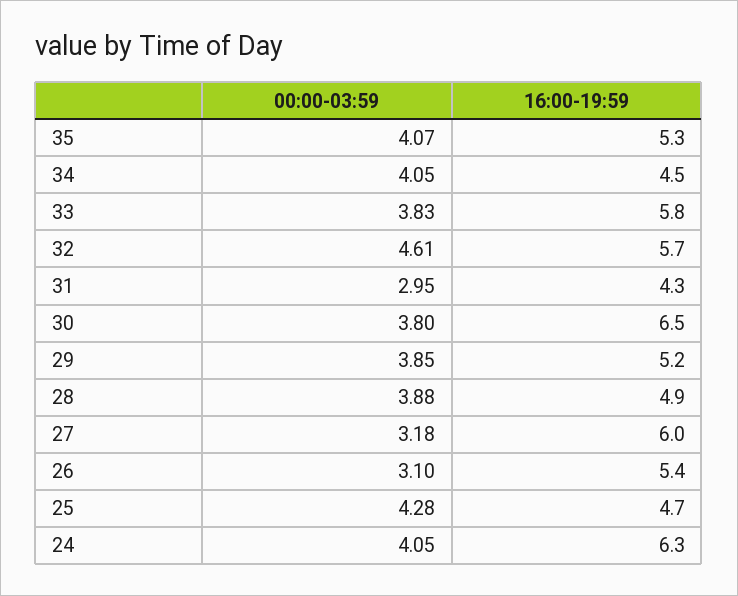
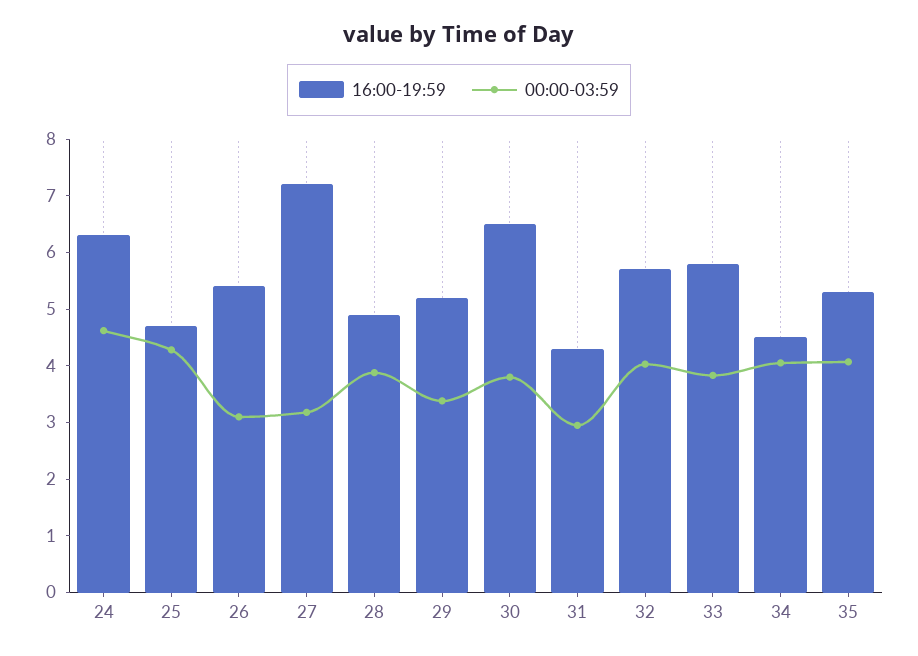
  {
    "00:00-03:59": {
      "35": 4.07,
      "34": 4.05,
      "33": 3.83,
-     "32": 4.61,
+     "32": 4,
      "31": 2.95,
      "30": 3.8,
-     "29": 3.85,
+     "29": 3.4,
      "28": 3.88,
      "27": 3.18,
      "26": 3.1,
      "25": 4.28,
-     "24": 4.05
+     "24": 4.6
    },
    "16:00-19:59": {
      "35": 5.3,
      "34": 4.5,
      "33": 5.8,
      "32": 5.7,
      "31": 4.3,
      "30": 6.5,
      "29": 5.2,
      "28": 4.9,
-     "27": 6,
+     "27": 7.2,
      "26": 5.4,
      "25": 4.7,
      "24": 6.3
    }
  }

